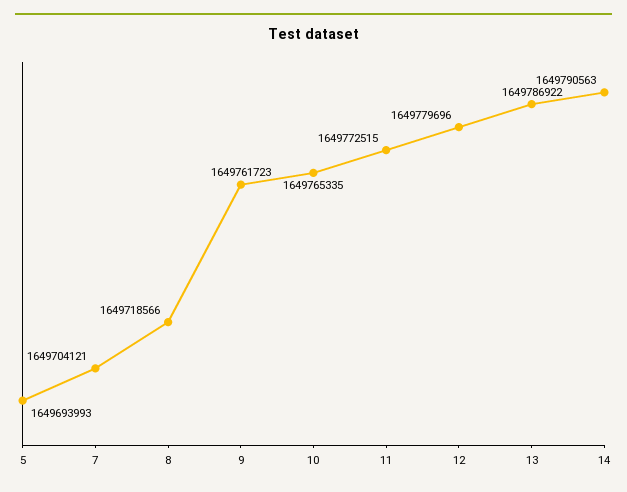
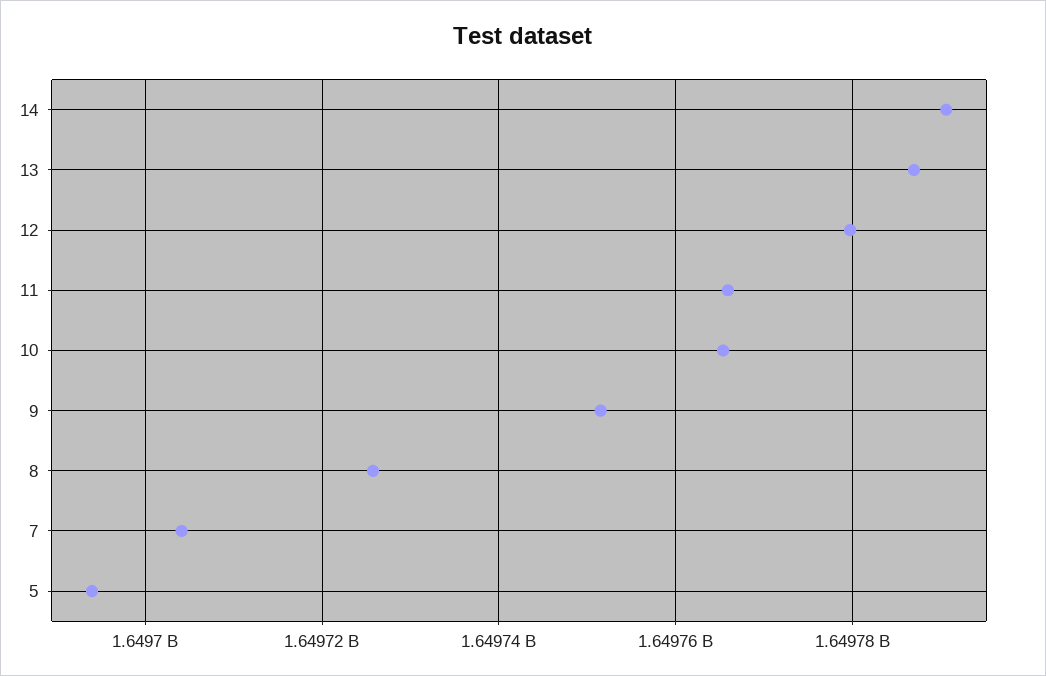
  {
    "5": 1649693993,
    "7": 1649704121,
-   "8": 1649718566,
+   "8": 1649726000,
-   "9": 1649761723,
+   "9": 1649752000,
    "10": 1649765335,
-   "11": 1649772515,
+   "11": 1649766000,
    "12": 1649779696,
    "13": 1649786922,
    "14": 1649790563
  }

